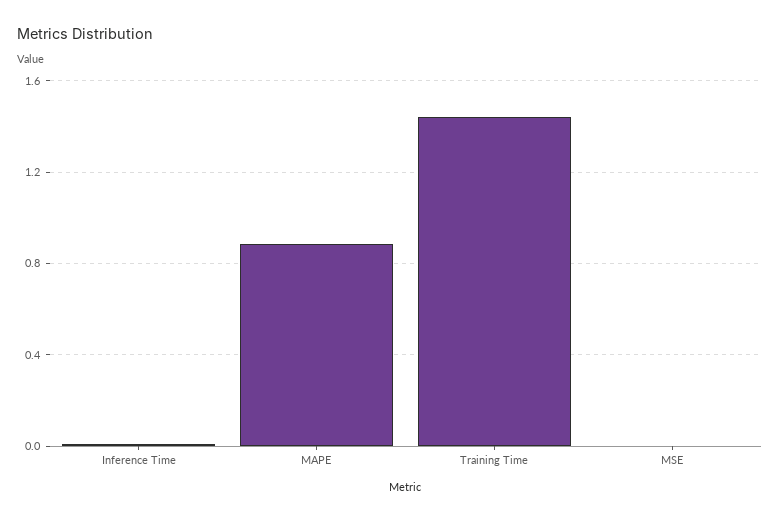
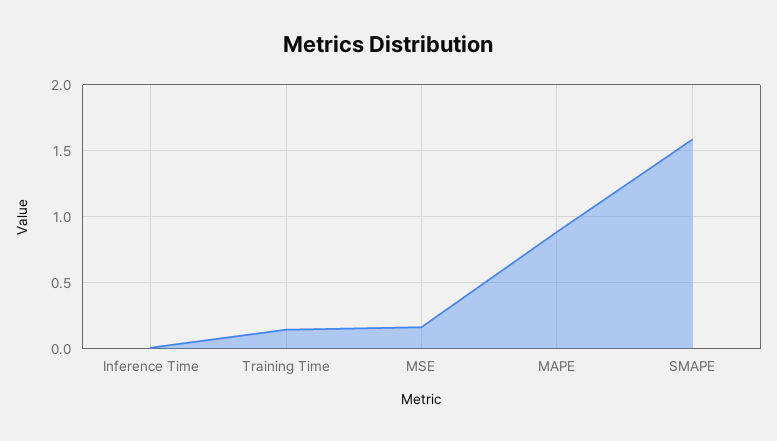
  {
    "Inference Time": 0,
    "MAPE": 0.9,
-   "Training Time": 1.45,
+   "Training Time": 0.15,
-   "MSE": 0
+   "MSE": 0.15,
+   "SMAPE": 1.6
  }

